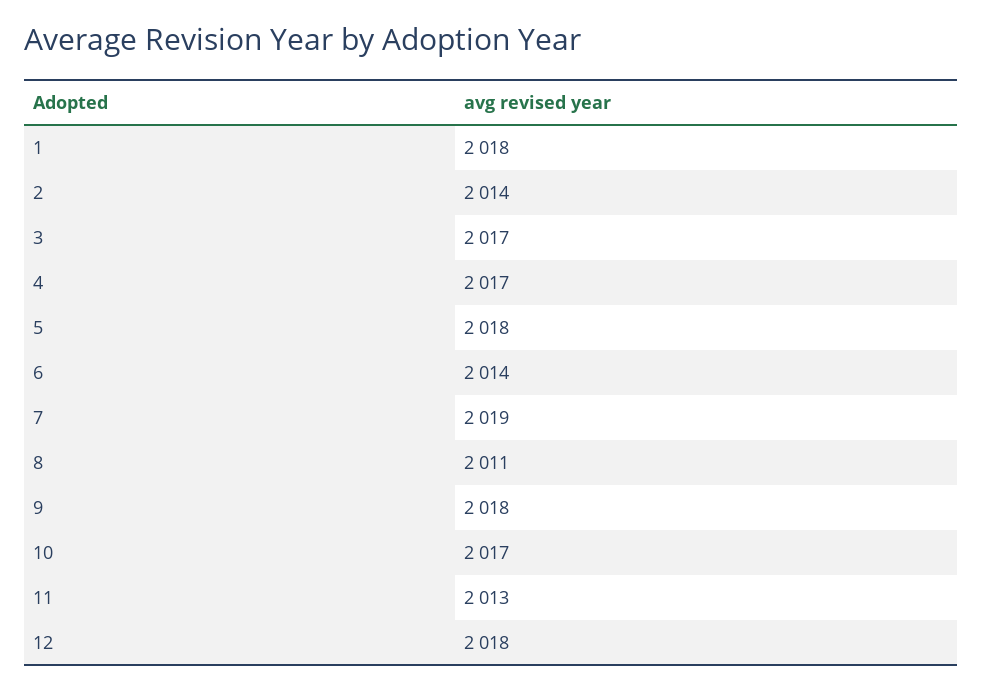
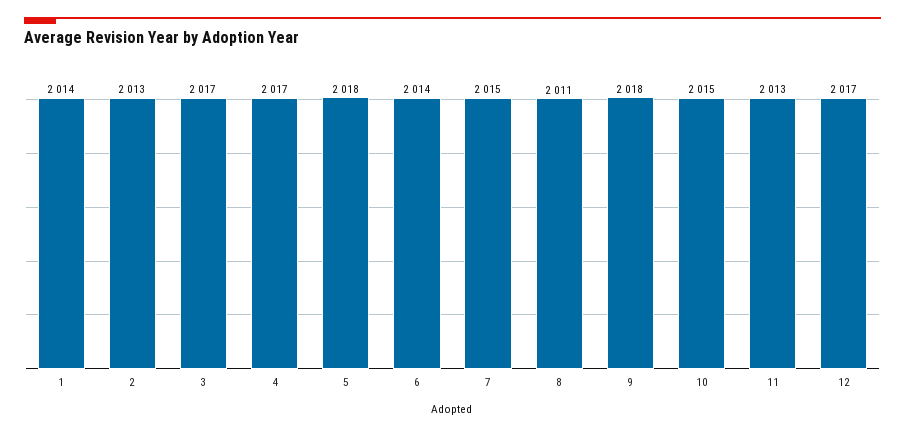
  {
-   "1": 2018,
+   "1": 2014,
-   "2": 2014,
+   "2": 2013,
    "3": 2017,
    "4": 2017,
    "5": 2018,
    "6": 2014,
-   "7": 2019,
+   "7": 2015,
    "8": 2011,
    "9": 2018,
-   "10": 2017,
+   "10": 2015,
    "11": 2013,
-   "12": 2018
+   "12": 2017
  }

